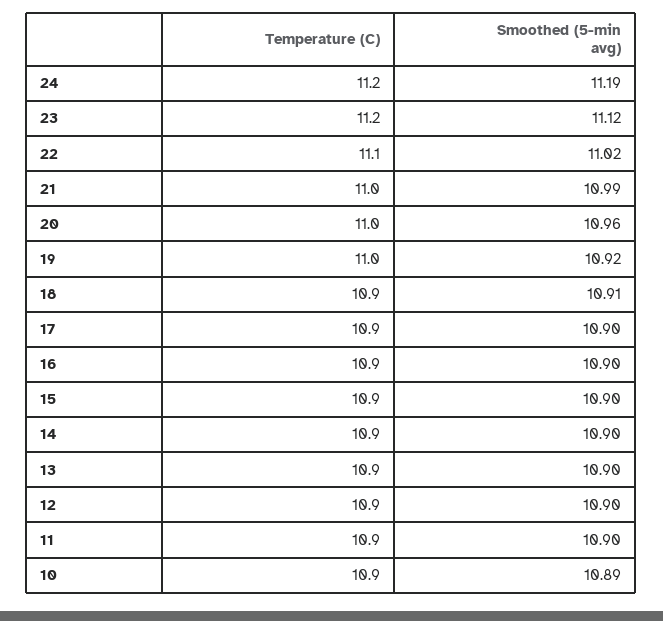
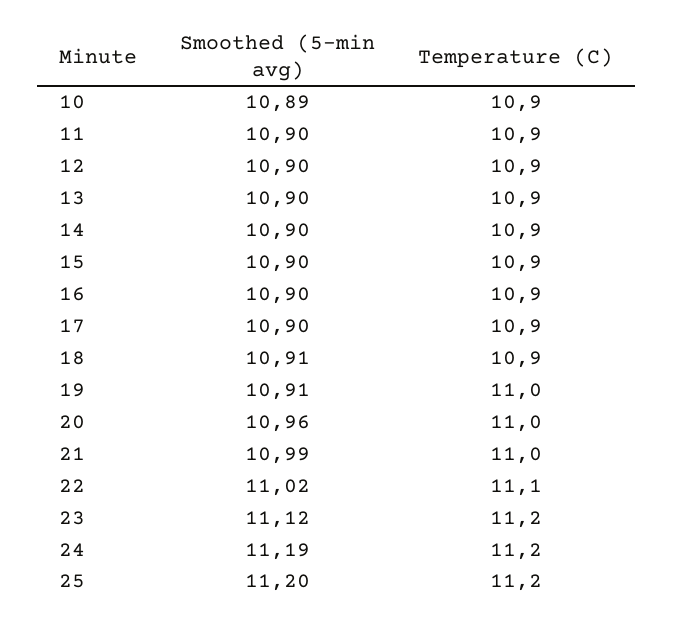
  {
    "Temperature (C)": {
      "24": 11.2,
      "23": 11.2,
      "22": 11.1,
      "21": 11,
      "20": 11,
      "19": 11,
      "18": 10.9,
      "17": 10.9,
      "16": 10.9,
      "15": 10.9,
      "14": 10.9,
      "13": 10.9,
      "12": 10.9,
      "11": 10.9,
-     "10": 10.9
+     "10": 10.9,
+     "25": 11.2
    },
    "Smoothed (5-min avg)": {
      "24": 11.19,
      "23": 11.12,
      "22": 11.02,
      "21": 10.99,
      "20": 10.96,
-     "19": 10.92,
+     "19": 10.91,
      "18": 10.91,
      "17": 10.9,
      "16": 10.9,
      "15": 10.9,
      "14": 10.9,
      "13": 10.9,
      "12": 10.9,
      "11": 10.9,
-     "10": 10.89
+     "10": 10.89,
+     "25": 11.2
    }
  }

